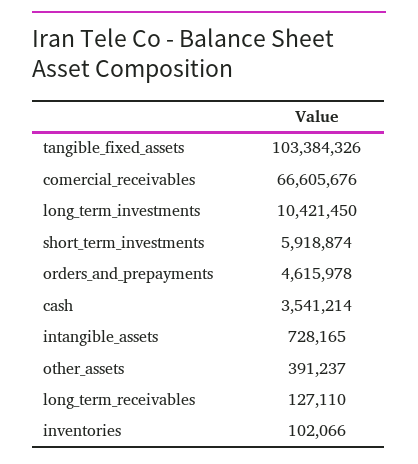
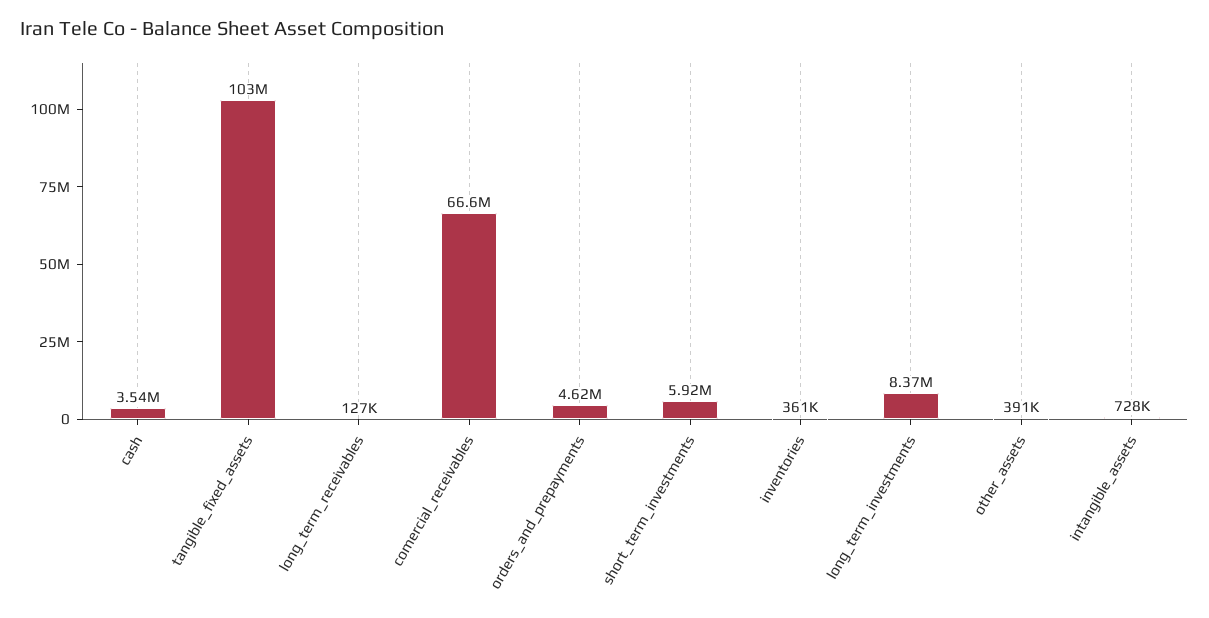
  {
    "tangible_fixed_assets": 103384326,
    "comercial_receivables": 66605676,
-   "long_term_investments": 10421450,
+   "long_term_investments": 8370000,
    "short_term_investments": 5918874,
    "orders_and_prepayments": 4615978,
    "cash": 3541214,
    "intangible_assets": 728165,
    "other_assets": 391237,
    "long_term_receivables": 127110,
-   "inventories": 102066
+   "inventories": 361000
  }

